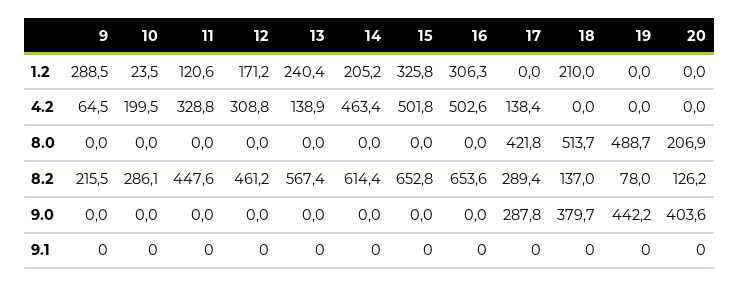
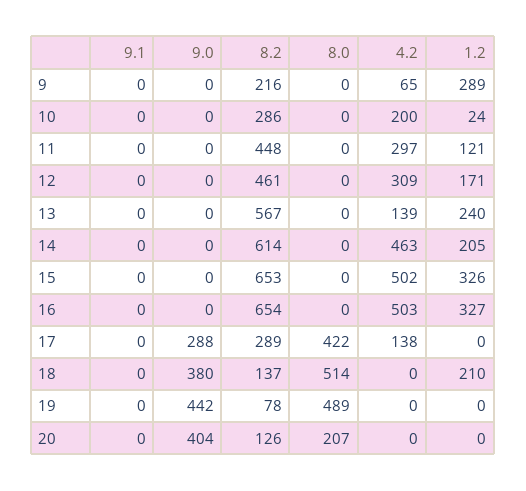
  {
    "9": {
      "1.2": 288.5,
      "4.2": 64.5,
      "8.0": 0,
      "8.2": 215.5,
      "9.0": 0,
      "9.1": 0
    },
    "10": {
      "1.2": 23.5,
      "4.2": 199.5,
      "8.0": 0,
      "8.2": 286.1,
      "9.0": 0,
      "9.1": 0
    },
    "11": {
      "1.2": 120.6,
-     "4.2": 328.8,
+     "4.2": 297,
      "8.0": 0,
      "8.2": 447.6,
      "9.0": 0,
      "9.1": 0
    },
    "12": {
      "1.2": 171.2,
      "4.2": 308.8,
      "8.0": 0,
      "8.2": 461.2,
      "9.0": 0,
      "9.1": 0
    },
    "13": {
      "1.2": 240.4,
      "4.2": 138.9,
      "8.0": 0,
      "8.2": 567.4,
      "9.0": 0,
      "9.1": 0
    },
    "14": {
      "1.2": 205.2,
      "4.2": 463.4,
      "8.0": 0,
      "8.2": 614.4,
      "9.0": 0,
      "9.1": 0
    },
    "15": {
      "1.2": 325.8,
      "4.2": 501.8,
      "8.0": 0,
      "8.2": 652.8,
      "9.0": 0,
      "9.1": 0
    },
    "16": {
-     "1.2": 306.3,
+     "1.2": 327,
      "4.2": 502.6,
      "8.0": 0,
      "8.2": 653.6,
      "9.0": 0,
      "9.1": 0
    },
    "17": {
      "1.2": 0,
      "4.2": 138.4,
      "8.0": 421.8,
      "8.2": 289.4,
      "9.0": 287.8,
      "9.1": 0
    },
    "18": {
      "1.2": 210,
      "4.2": 0,
      "8.0": 513.7,
      "8.2": 137,
      "9.0": 379.7,
      "9.1": 0
    },
    "19": {
      "1.2": 0,
      "4.2": 0,
      "8.0": 488.7,
      "8.2": 78,
      "9.0": 442.2,
      "9.1": 0
    },
    "20": {
      "1.2": 0,
      "4.2": 0,
      "8.0": 206.9,
      "8.2": 126.2,
      "9.0": 403.6,
      "9.1": 0
    }
  }

